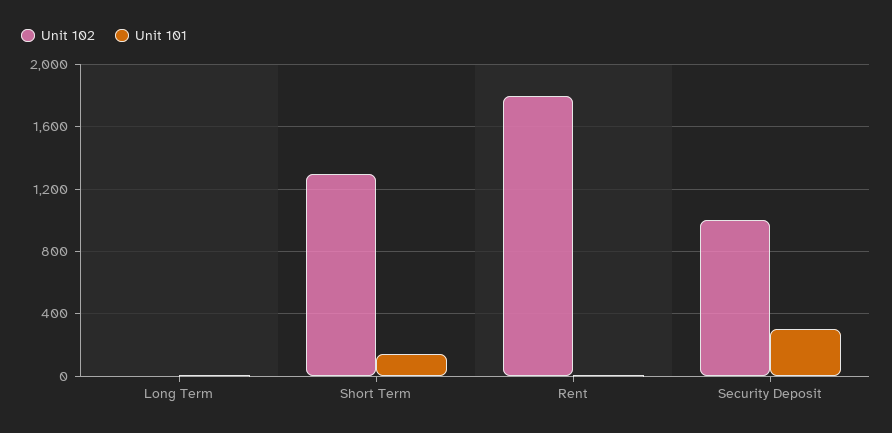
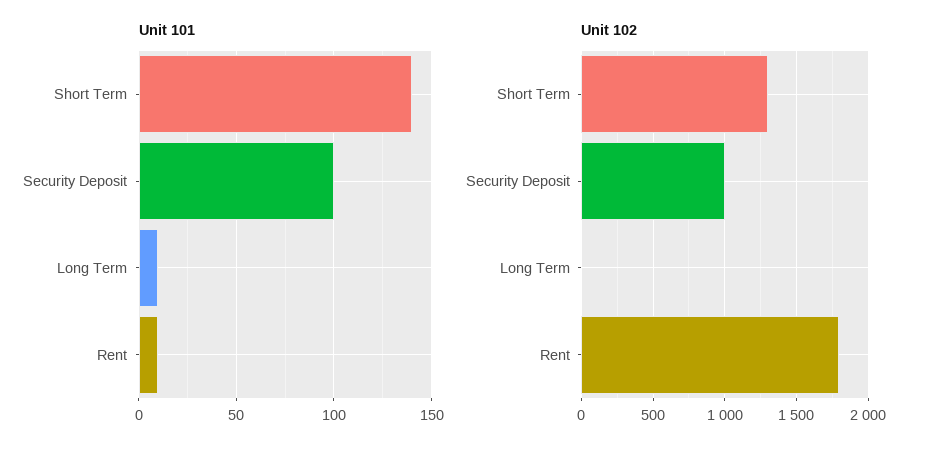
  {
    "Unit 102": {
      "Long Term": 0,
      "Short Term": 1300,
      "Rent": 1800,
      "Security Deposit": 1000
    },
    "Unit 101": {
      "Long Term": 10,
      "Short Term": 140,
      "Rent": 10,
-     "Security Deposit": 300
+     "Security Deposit": 100
    }
  }

